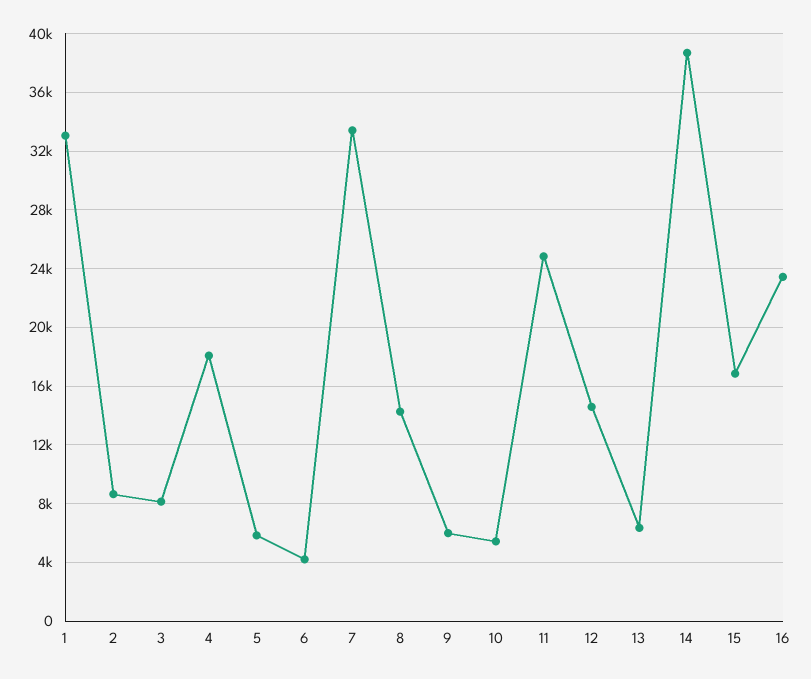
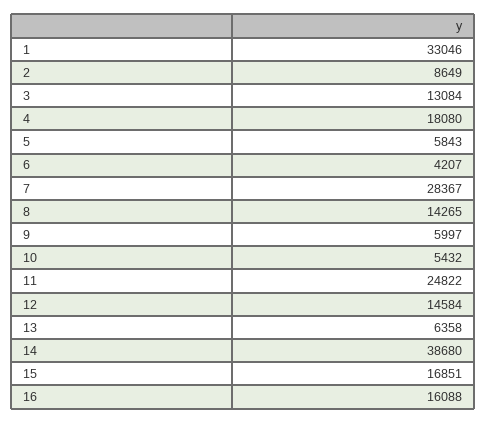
  {
    "1": 33046,
    "2": 8649,
-   "3": 8000,
+   "3": 13084,
    "4": 18080,
    "5": 5843,
    "6": 4207,
-   "7": 33500,
+   "7": 28367,
    "8": 14265,
    "9": 5997,
    "10": 5432,
    "11": 24822,
    "12": 14584,
    "13": 6358,
    "14": 38680,
    "15": 16851,
-   "16": 23500
+   "16": 16088
  }

